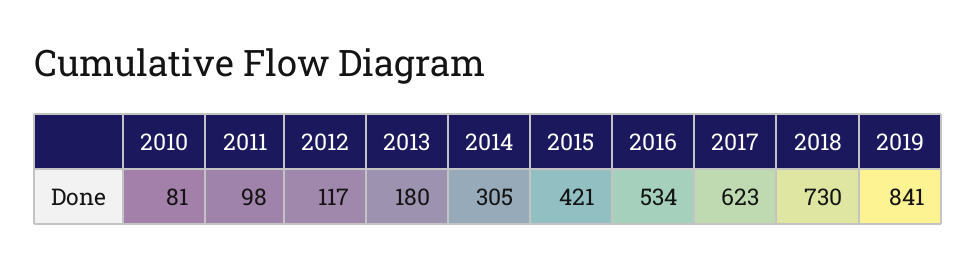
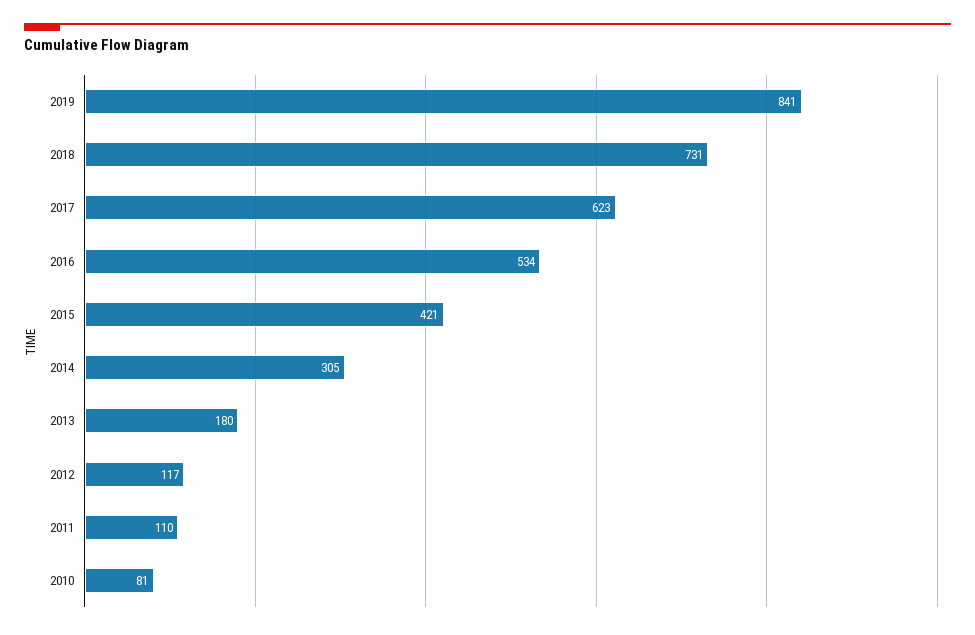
  {
    "2010": 81,
-   "2011": 98,
+   "2011": 110,
    "2012": 117,
    "2013": 180,
    "2014": 305,
    "2015": 421,
    "2016": 534,
    "2017": 623,
-   "2018": 730,
+   "2018": 731,
    "2019": 841
  }

